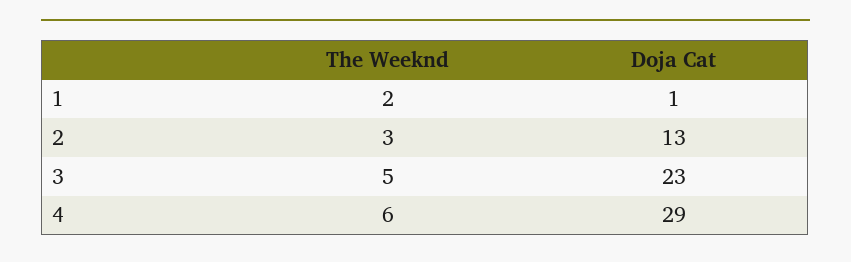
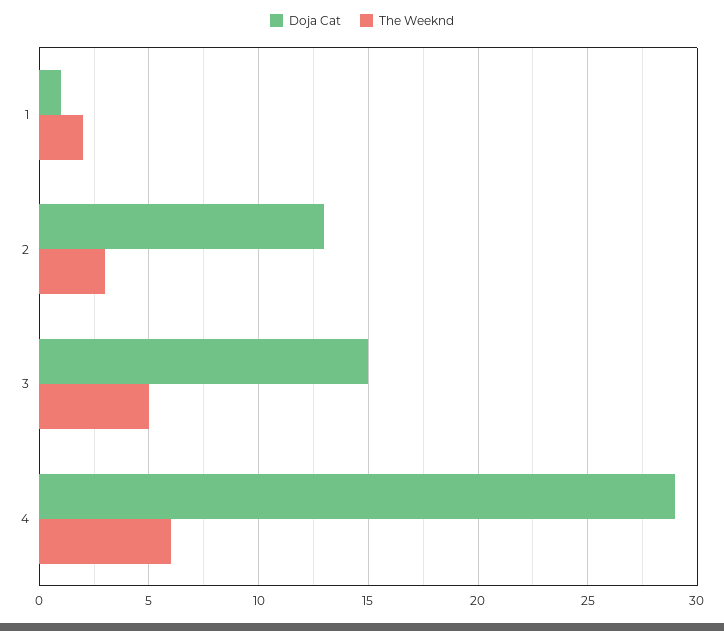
  {
    "The Weeknd": {
      "1": 2,
      "2": 3,
      "3": 5,
      "4": 6
    },
    "Doja Cat": {
      "1": 1,
      "2": 13,
-     "3": 23,
+     "3": 15,
      "4": 29
    }
  }

